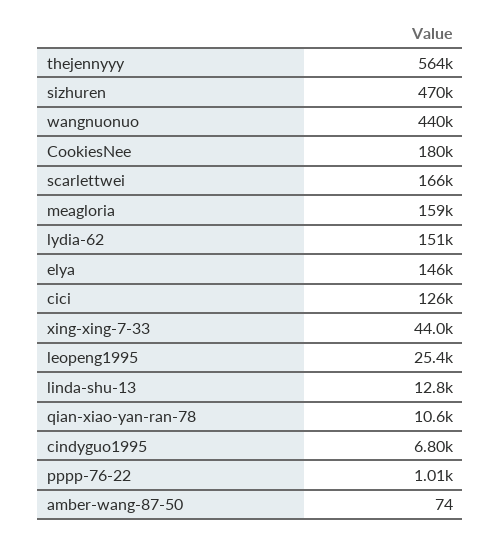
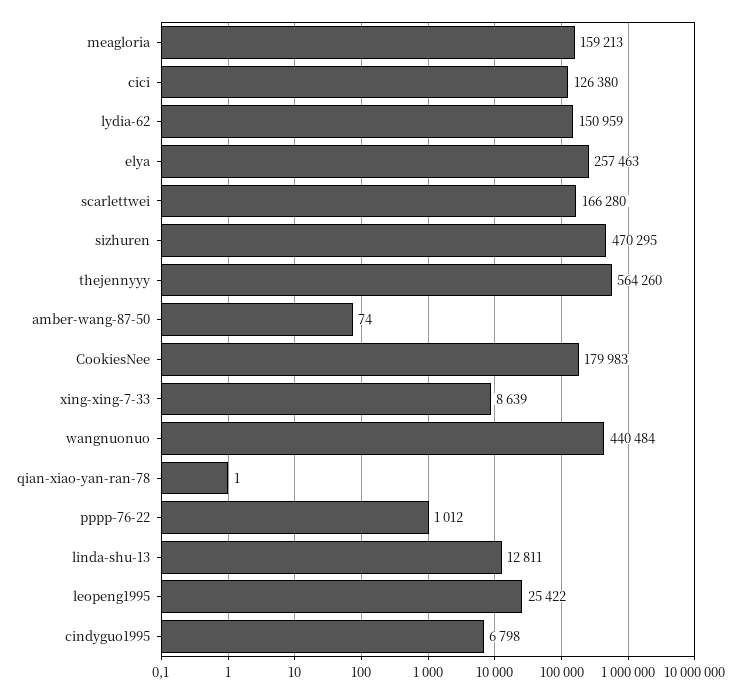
  {
    "thejennyyy": 564260,
    "sizhuren": 470295,
    "wangnuonuo": 440484,
    "CookiesNee": 179983,
    "scarlettwei": 166280,
    "meagloria": 159213,
    "lydia-62": 150959,
-   "elya": 146000,
+   "elya": 257463,
    "cici": 126380,
-   "xing-xing-7-33": 44000,
+   "xing-xing-7-33": 8639,
    "leopeng1995": 25422,
    "linda-shu-13": 12811,
-   "qian-xiao-yan-ran-78": 10600,
+   "qian-xiao-yan-ran-78": 1,
    "cindyguo1995": 6798,
    "pppp-76-22": 1012,
    "amber-wang-87-50": 74
  }

